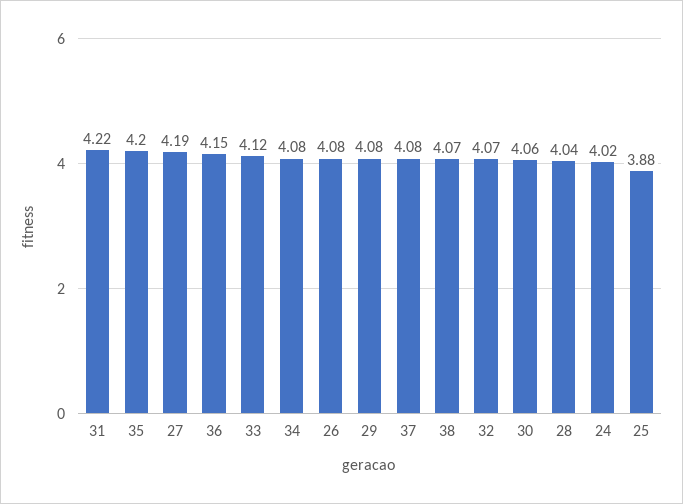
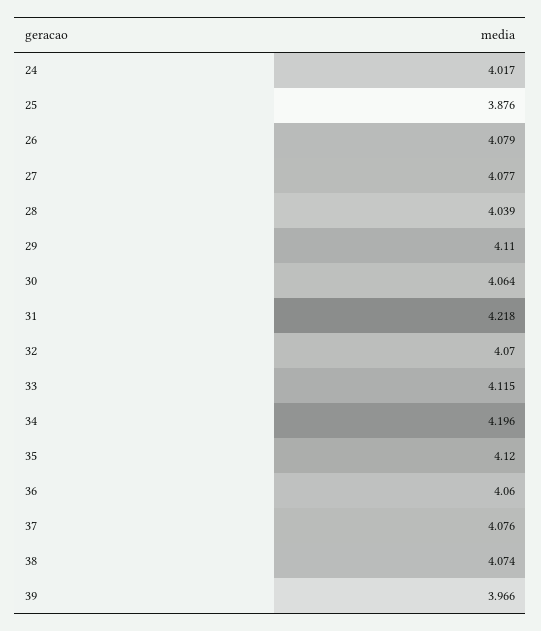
  {
    "31": 4.218,
-   "35": 4.2,
+   "35": 4.12,
-   "27": 4.19,
+   "27": 4.077,
-   "36": 4.15,
+   "36": 4.06,
    "33": 4.115,
-   "34": 4.08,
+   "34": 4.196,
    "26": 4.079,
-   "29": 4.08,
+   "29": 4.11,
    "37": 4.076,
    "38": 4.074,
    "32": 4.07,
    "30": 4.064,
    "28": 4.039,
    "24": 4.017,
-   "25": 3.876
+   "25": 3.876,
+   "39": 3.966
  }

